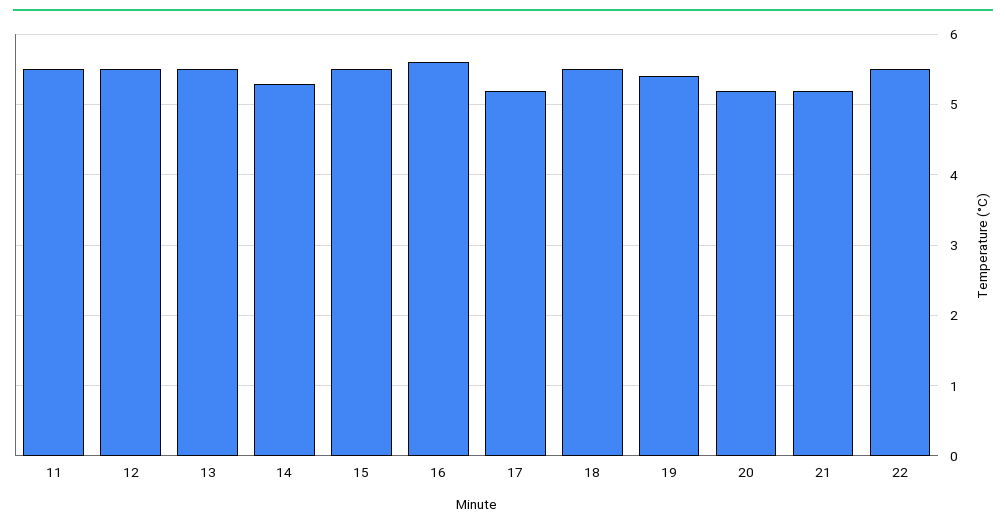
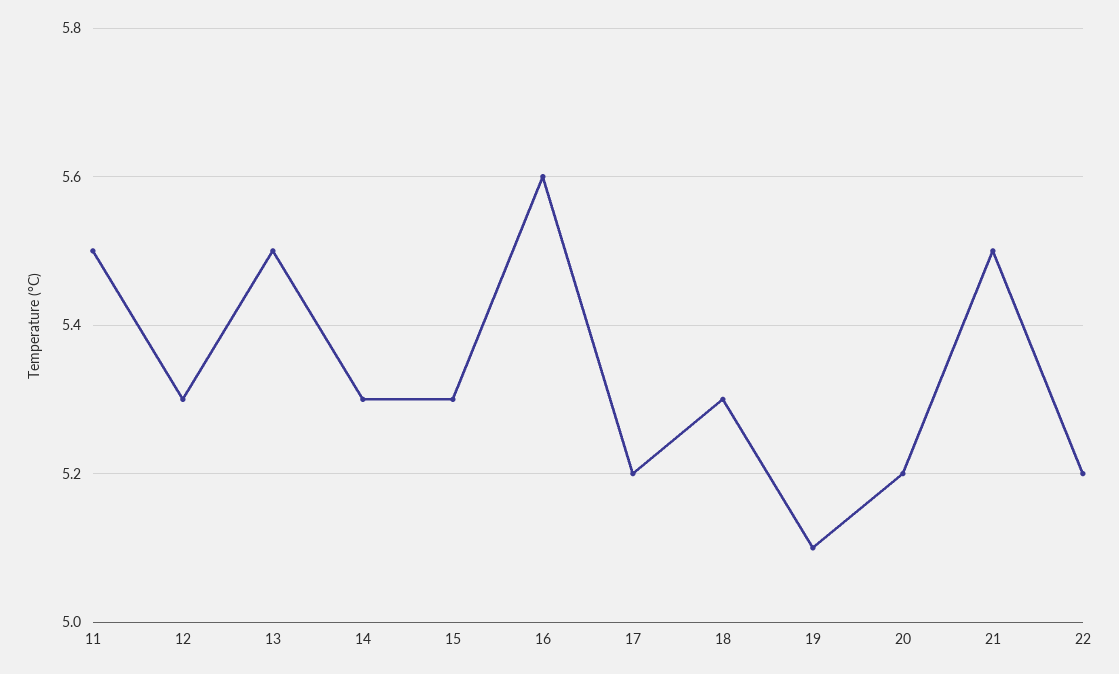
  {
    "11": 5.5,
-   "12": 5.5,
+   "12": 5.3,
    "13": 5.5,
    "14": 5.3,
-   "15": 5.5,
+   "15": 5.3,
    "16": 5.6,
    "17": 5.2,
-   "18": 5.5,
+   "18": 5.3,
-   "19": 5.4,
+   "19": 5.1,
    "20": 5.2,
-   "21": 5.2,
+   "21": 5.5,
-   "22": 5.5
+   "22": 5.2
  }

